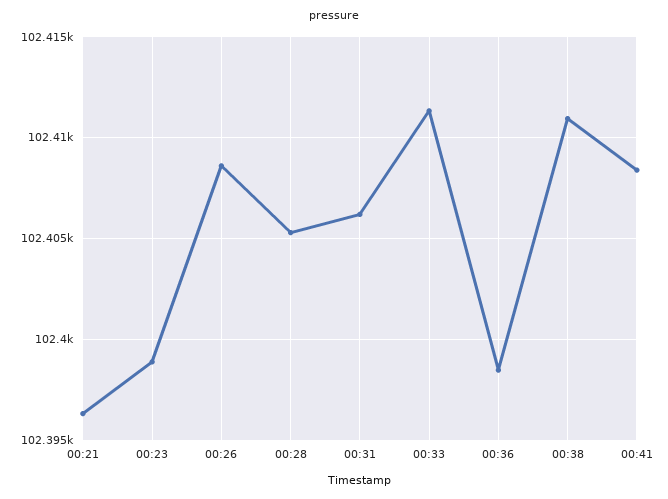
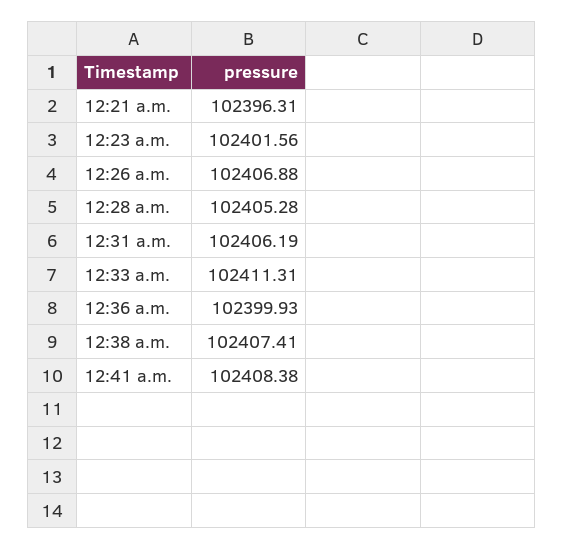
  {
    "00:21": 102396.31,
-   "00:23": 102399,
+   "00:23": 102401.56,
-   "00:26": 102408.5,
+   "00:26": 102406.88,
    "00:28": 102405.28,
    "00:31": 102406.19,
    "00:33": 102411.31,
-   "00:36": 102398.5,
+   "00:36": 102399.93,
-   "00:38": 102411,
+   "00:38": 102407.41,
    "00:41": 102408.38
  }

